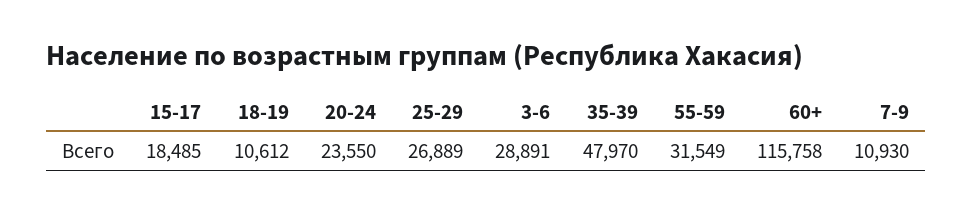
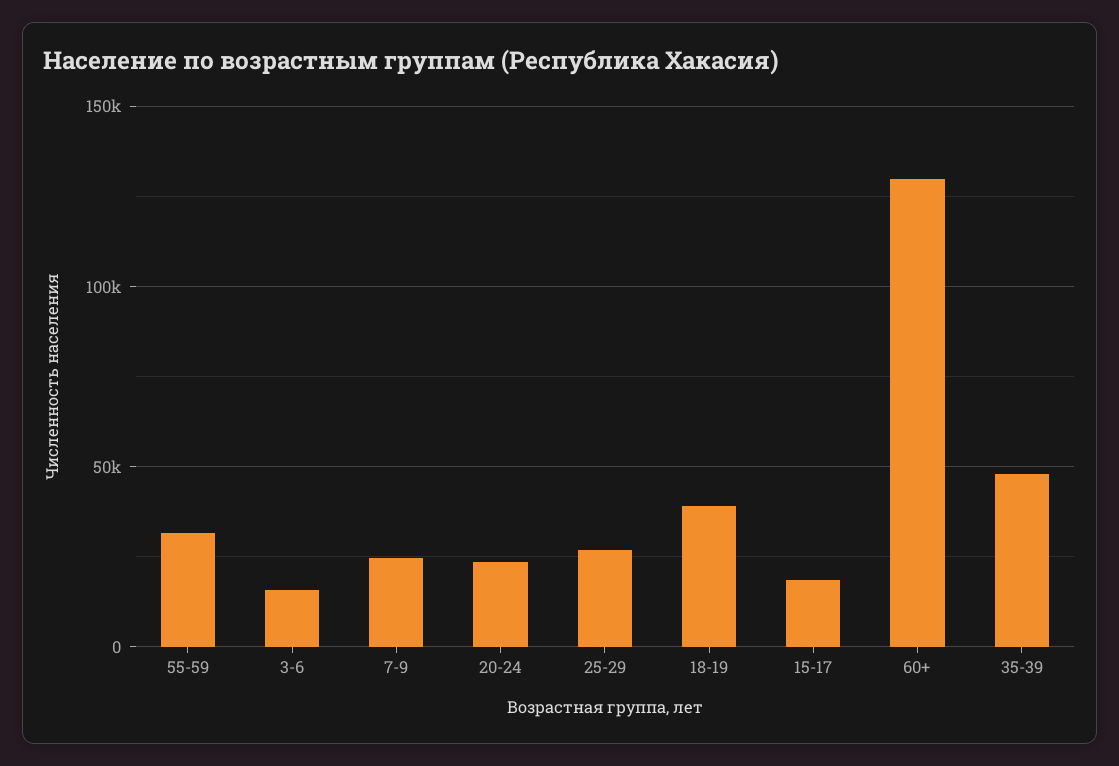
  {
    "15-17": 18485,
-   "18-19": 10612,
+   "18-19": 40000,
    "20-24": 23550,
    "25-29": 26889,
-   "3-6": 28891,
+   "3-6": 15000,
    "35-39": 47970,
    "55-59": 31549,
-   "60+": 115758,
+   "60+": 130000,
-   "7-9": 10930
+   "7-9": 25000
  }

